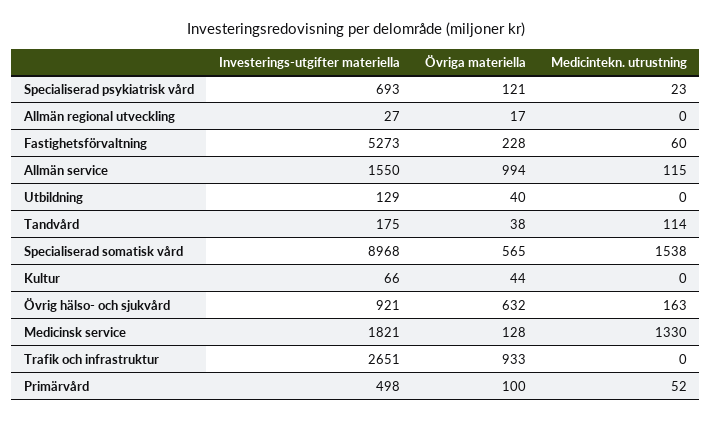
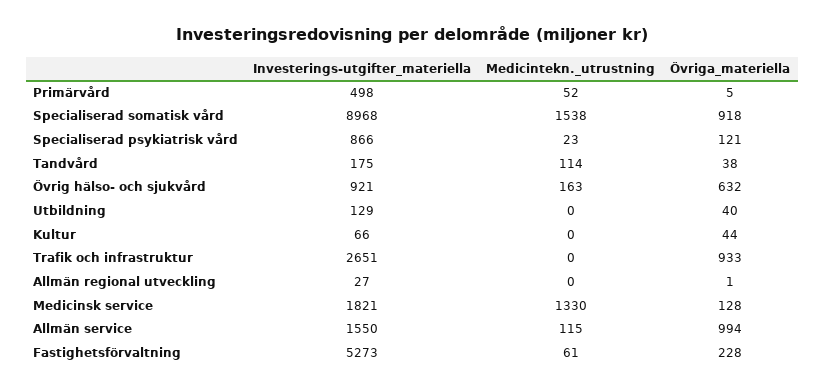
  {
    "Investerings-utgifter materiella": {
-     "Specialiserad psykiatrisk vård": 693,
+     "Specialiserad psykiatrisk vård": 866,
      "Allmän regional utveckling": 27,
      "Fastighetsförvaltning": 5273,
      "Allmän service": 1550,
      "Utbildning": 129,
      "Tandvård": 175,
      "Specialiserad somatisk vård": 8968,
      "Kultur": 66,
      "Övrig hälso- och sjukvård": 921,
      "Medicinsk service": 1821,
      "Trafik och infrastruktur": 2651,
      "Primärvård": 498
    },
    "Övriga materiella": {
      "Specialiserad psykiatrisk vård": 121,
-     "Allmän regional utveckling": 17,
+     "Allmän regional utveckling": 1,
      "Fastighetsförvaltning": 228,
      "Allmän service": 994,
      "Utbildning": 40,
      "Tandvård": 38,
-     "Specialiserad somatisk vård": 565,
+     "Specialiserad somatisk vård": 918,
      "Kultur": 44,
      "Övrig hälso- och sjukvård": 632,
      "Medicinsk service": 128,
      "Trafik och infrastruktur": 933,
-     "Primärvård": 100
+     "Primärvård": 5
    },
    "Medicintekn. utrustning": {
      "Specialiserad psykiatrisk vård": 23,
      "Allmän regional utveckling": 0,
-     "Fastighetsförvaltning": 60,
+     "Fastighetsförvaltning": 61,
      "Allmän service": 115,
      "Utbildning": 0,
      "Tandvård": 114,
      "Specialiserad somatisk vård": 1538,
      "Kultur": 0,
      "Övrig hälso- och sjukvård": 163,
      "Medicinsk service": 1330,
      "Trafik och infrastruktur": 0,
      "Primärvård": 52
    }
  }

